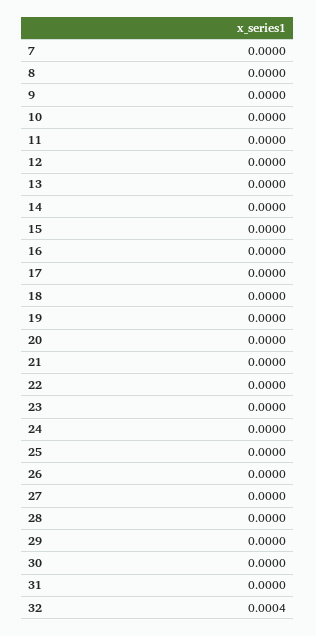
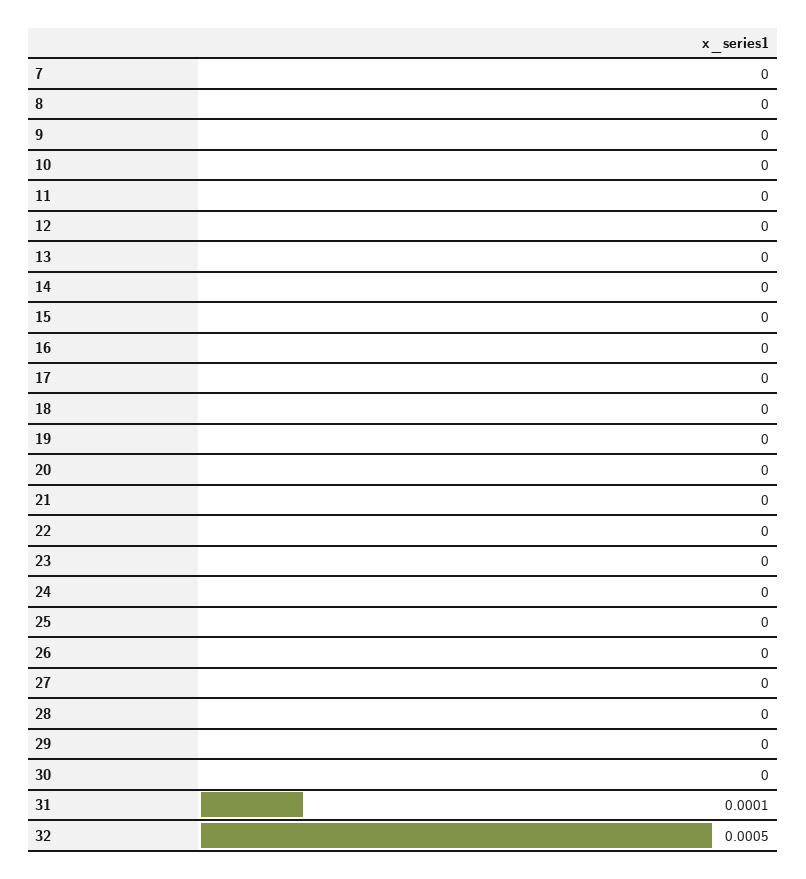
  {
    "7": 0,
    "8": 0,
    "9": 0,
    "10": 0,
    "11": 0,
    "12": 0,
    "13": 0,
    "14": 0,
    "15": 0,
    "16": 0,
    "17": 0,
    "18": 0,
    "19": 0,
    "20": 0,
    "21": 0,
    "22": 0,
    "23": 0,
    "24": 0,
    "25": 0,
    "26": 0,
    "27": 0,
    "28": 0,
    "29": 0,
    "30": 0,
-   "31": 0,
+   "31": 0.0001,
-   "32": 0.0004
+   "32": 0.0005
  }

